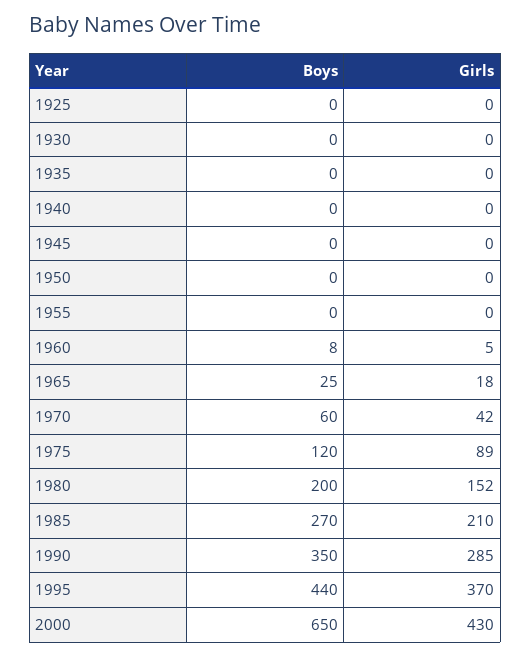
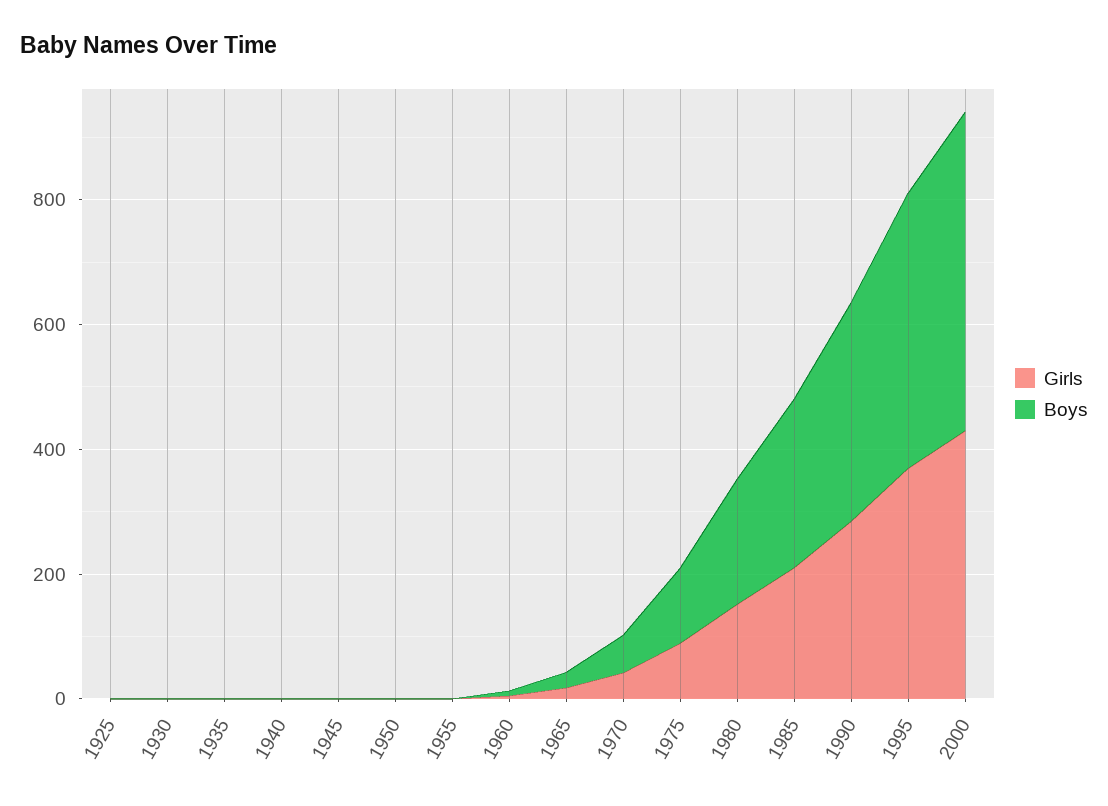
  {
    "Boys": {
      "1925": 0,
      "1930": 0,
      "1935": 0,
      "1940": 0,
      "1945": 0,
      "1950": 0,
      "1955": 0,
      "1960": 8,
      "1965": 25,
      "1970": 60,
      "1975": 120,
      "1980": 200,
      "1985": 270,
      "1990": 350,
      "1995": 440,
-     "2000": 650
+     "2000": 500
    },
    "Girls": {
      "1925": 0,
      "1930": 0,
      "1935": 0,
      "1940": 0,
      "1945": 0,
      "1950": 0,
      "1955": 0,
      "1960": 5,
      "1965": 18,
      "1970": 42,
      "1975": 89,
      "1980": 152,
      "1985": 210,
      "1990": 285,
      "1995": 370,
      "2000": 430
    }
  }

